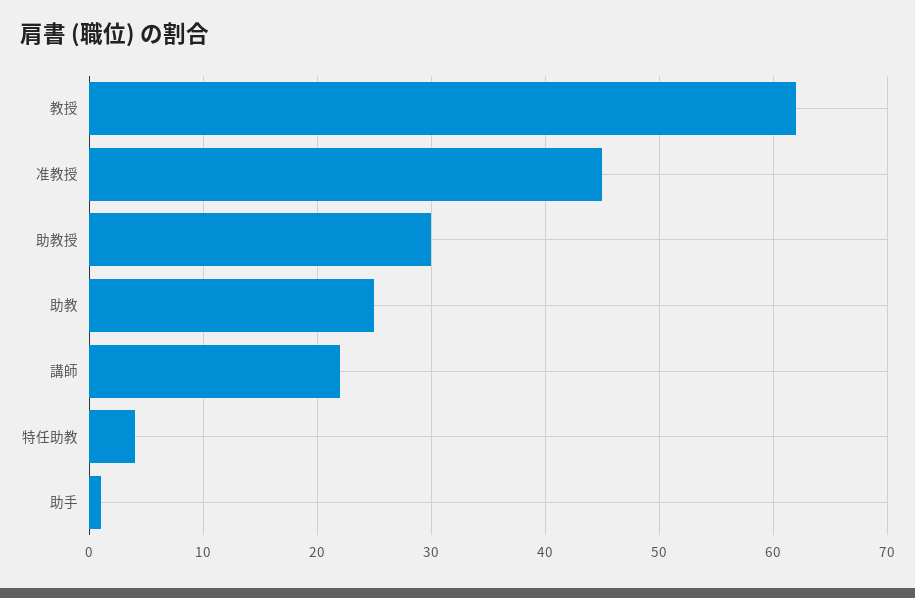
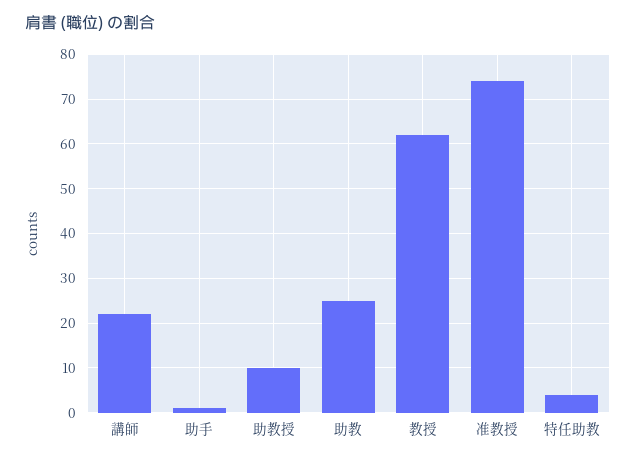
  {
    "教授": 62,
-   "准教授": 45,
+   "准教授": 75,
-   "助教授": 30,
+   "助教授": 10,
    "助教": 25,
    "講師": 22,
    "特任助教": 4,
    "助手": 1
  }

